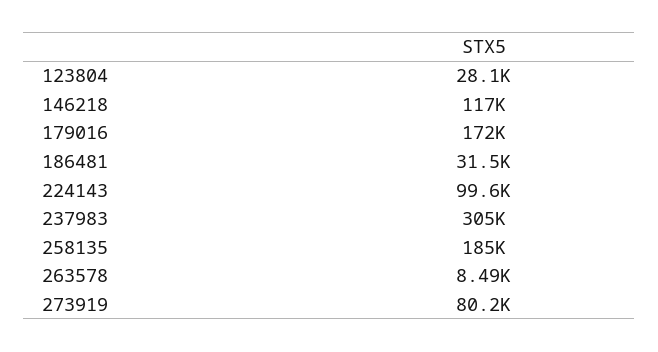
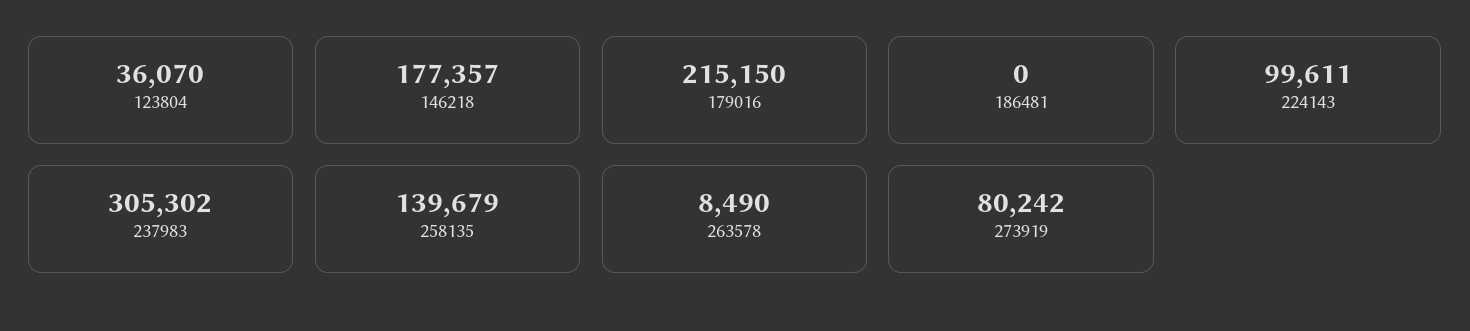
  {
-   "123804": 28100,
+   "123804": 36070,
-   "146218": 117000,
+   "146218": 177357,
-   "179016": 172000,
+   "179016": 215150,
-   "186481": 31500,
+   "186481": 0,
    "224143": 99611,
    "237983": 305302,
-   "258135": 185000,
+   "258135": 139679,
    "263578": 8490,
    "273919": 80242
  }

